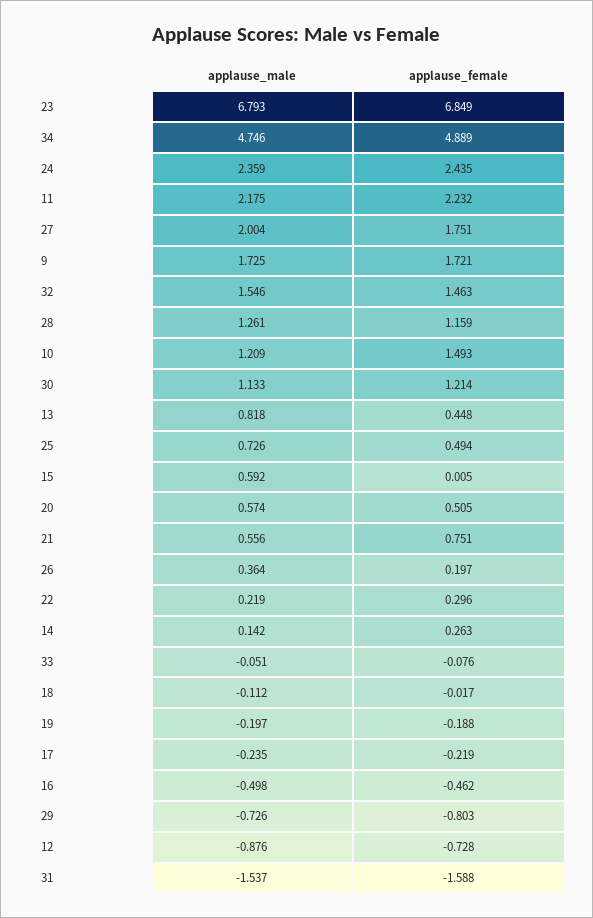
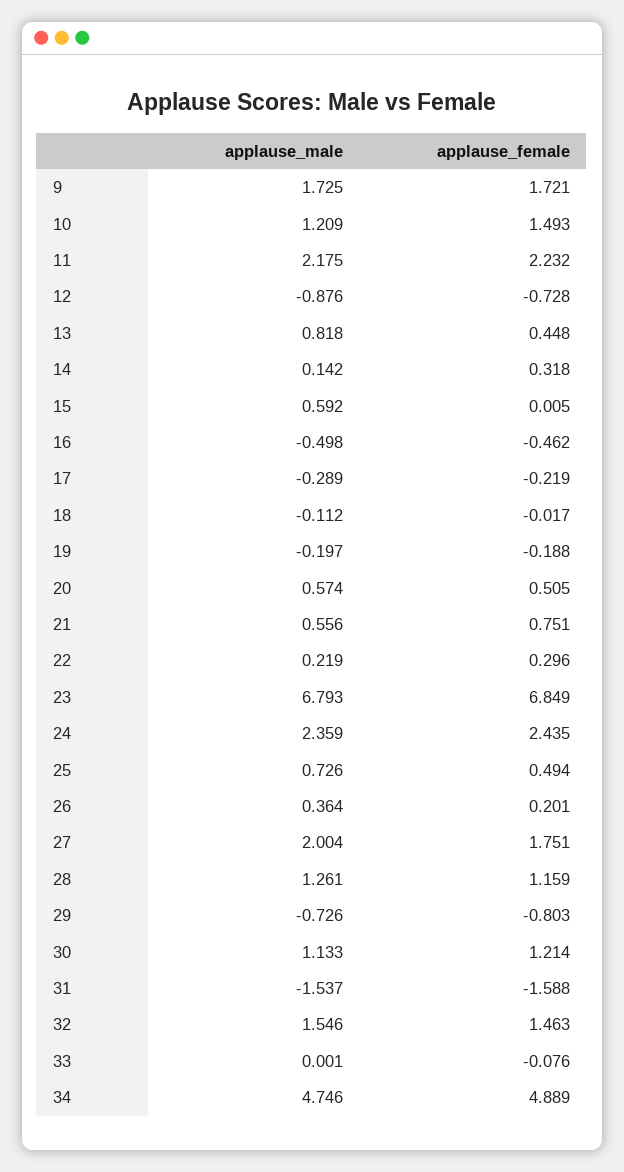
  {
    "applause_male": {
      "23": 6.793,
      "34": 4.746,
      "24": 2.359,
      "11": 2.175,
      "27": 2.004,
      "9": 1.725,
      "32": 1.546,
      "28": 1.261,
      "10": 1.209,
      "30": 1.133,
      "13": 0.818,
      "25": 0.726,
      "15": 0.592,
      "20": 0.574,
      "21": 0.556,
      "26": 0.364,
      "22": 0.219,
      "14": 0.142,
-     "33": -0.051,
+     "33": 0.001,
      "18": -0.112,
      "19": -0.197,
-     "17": -0.235,
+     "17": -0.289,
      "16": -0.498,
      "29": -0.726,
      "12": -0.876,
      "31": -1.537
    },
    "applause_female": {
      "23": 6.849,
      "34": 4.889,
      "24": 2.435,
      "11": 2.232,
      "27": 1.751,
      "9": 1.721,
      "32": 1.463,
      "28": 1.159,
      "10": 1.493,
      "30": 1.214,
      "13": 0.448,
      "25": 0.494,
      "15": 0.005,
      "20": 0.505,
      "21": 0.751,
-     "26": 0.197,
+     "26": 0.201,
      "22": 0.296,
-     "14": 0.263,
+     "14": 0.318,
      "33": -0.076,
      "18": -0.017,
      "19": -0.188,
      "17": -0.219,
      "16": -0.462,
      "29": -0.803,
      "12": -0.728,
      "31": -1.588
    }
  }

